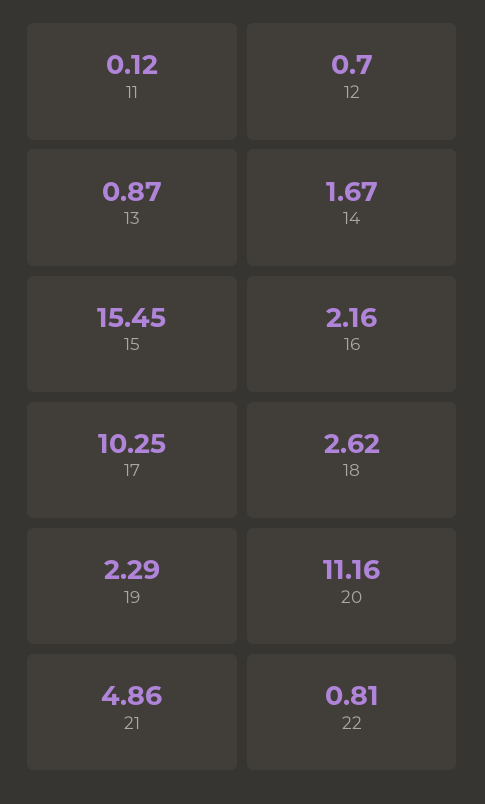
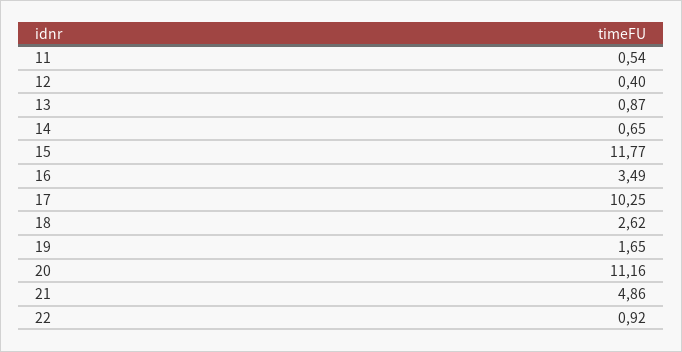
  {
-   "11": 0.12,
+   "11": 0.54,
-   "12": 0.7,
+   "12": 0.4,
    "13": 0.87,
-   "14": 1.67,
+   "14": 0.65,
-   "15": 15.45,
+   "15": 11.77,
-   "16": 2.16,
+   "16": 3.49,
    "17": 10.25,
    "18": 2.62,
-   "19": 2.29,
+   "19": 1.65,
    "20": 11.16,
    "21": 4.86,
-   "22": 0.81
+   "22": 0.92
  }

